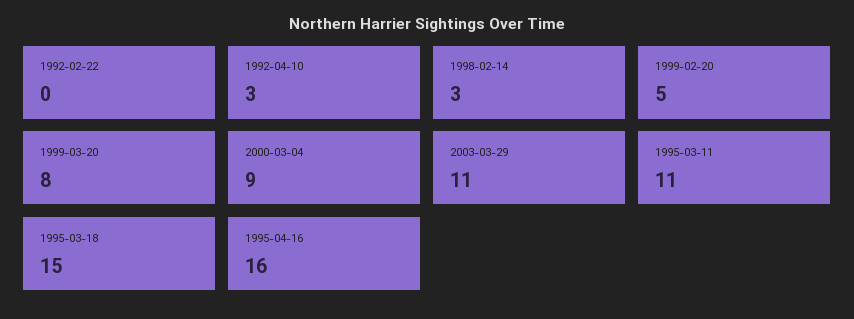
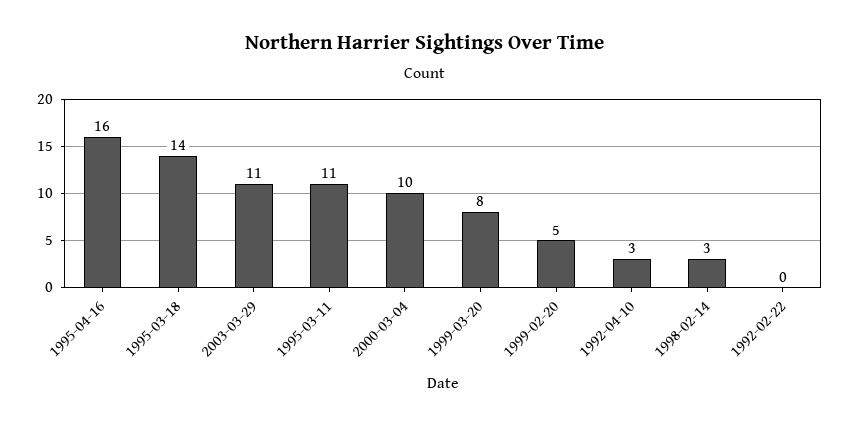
  {
    "1992-02-22": 0,
    "1992-04-10": 3,
    "1998-02-14": 3,
    "1999-02-20": 5,
    "1999-03-20": 8,
-   "2000-03-04": 9,
+   "2000-03-04": 10,
    "2003-03-29": 11,
    "1995-03-11": 11,
-   "1995-03-18": 15,
+   "1995-03-18": 14,
    "1995-04-16": 16
  }

